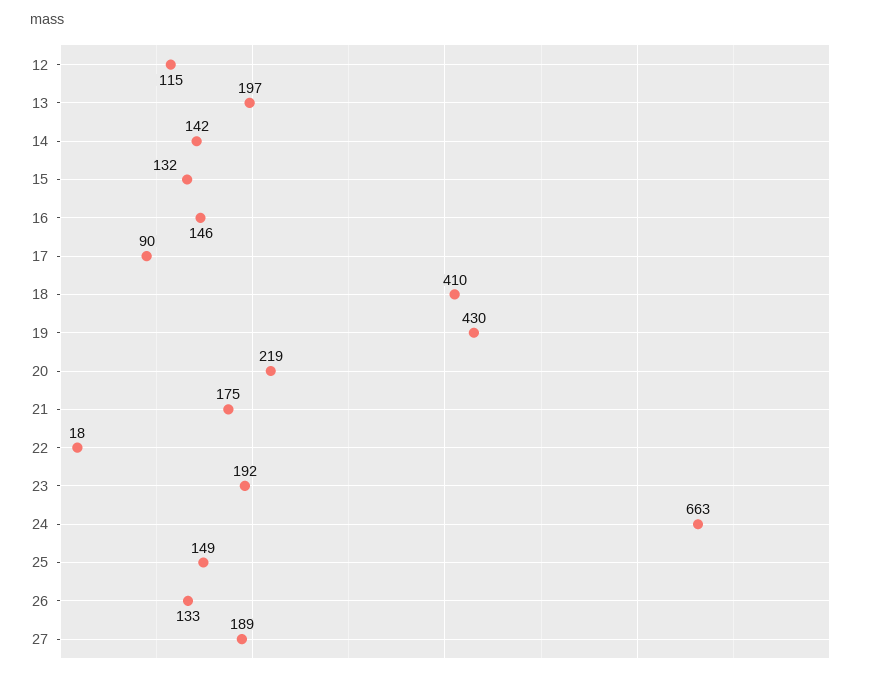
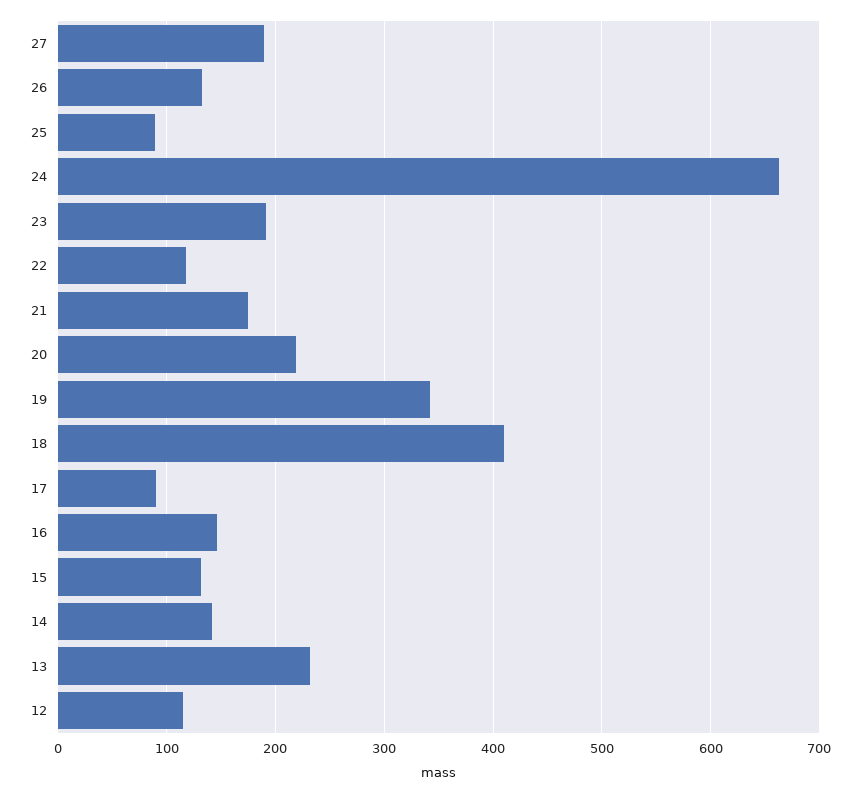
  {
    "12": 115,
-   "13": 197,
+   "13": 230,
    "14": 142,
    "15": 132,
    "16": 146,
    "17": 90,
    "18": 410,
-   "19": 430,
+   "19": 340,
    "20": 219,
    "21": 175,
-   "22": 18,
+   "22": 120,
    "23": 192,
    "24": 663,
-   "25": 149,
+   "25": 90,
    "26": 133,
    "27": 189
  }

